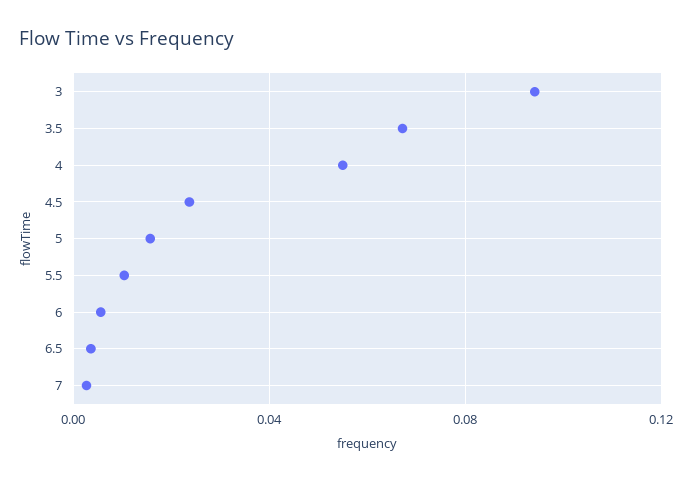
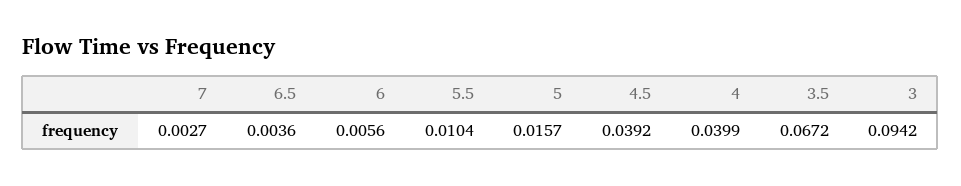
  {
    "3": 0.0942,
    "3.5": 0.0672,
-   "4": 0.055,
+   "4": 0.0399,
-   "4.5": 0.025,
+   "4.5": 0.0392,
    "5": 0.0157,
    "5.5": 0.0104,
    "6": 0.0056,
    "6.5": 0.0036,
    "7": 0.0027
  }

